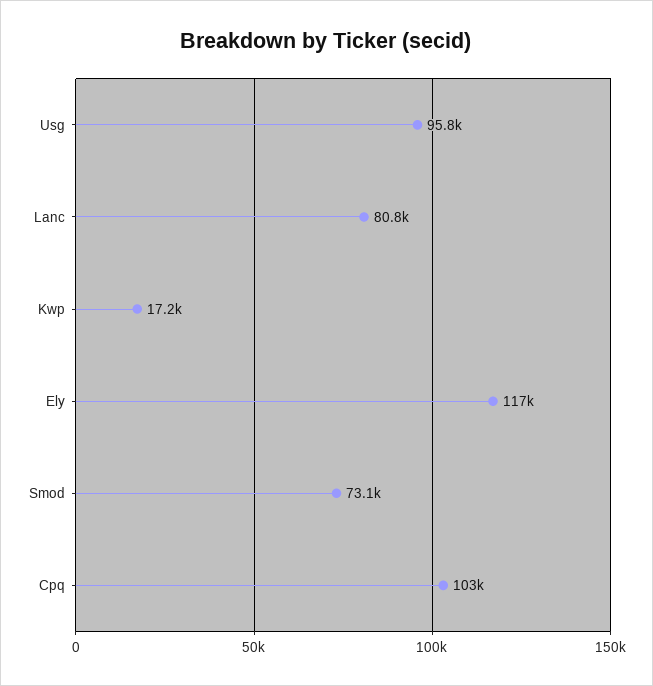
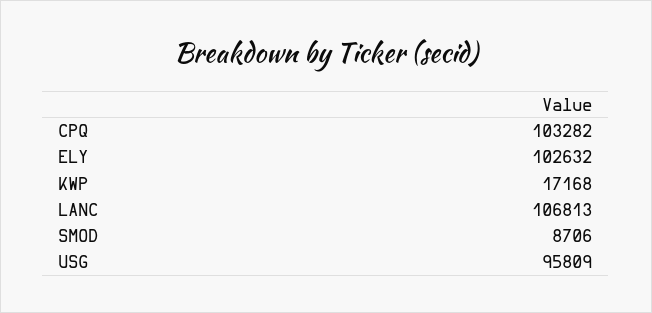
  {
    "Usg": 95809,
-   "Lanc": 80800,
+   "Lanc": 106813,
    "Kwp": 17168,
-   "Ely": 117000,
+   "Ely": 102632,
-   "Smod": 73100,
+   "Smod": 8706,
    "Cpq": 103282
  }

